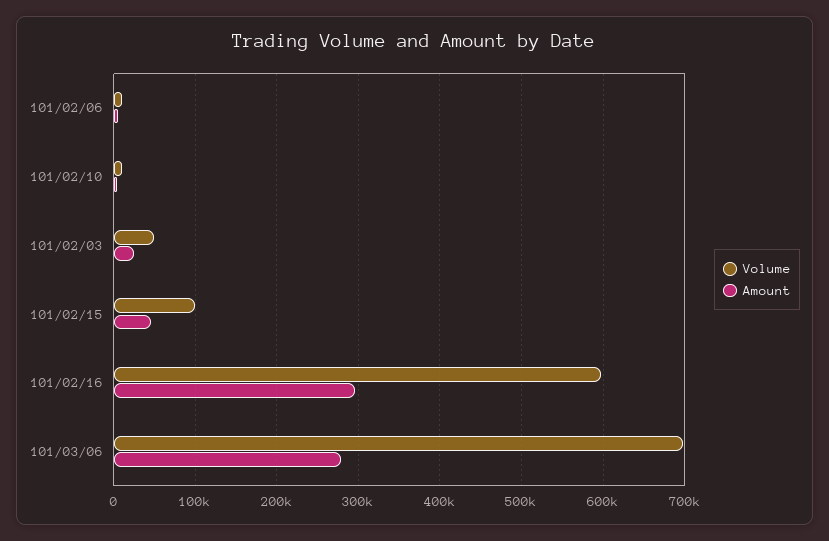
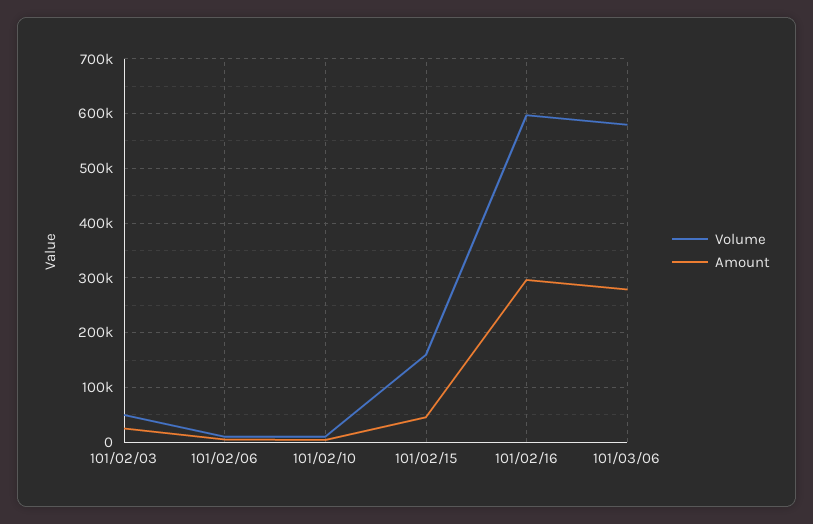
  {
    "Volume": {
      "101/02/06": 10000,
      "101/02/10": 10000,
      "101/02/03": 50000,
-     "101/02/15": 100000,
+     "101/02/15": 160000,
      "101/02/16": 600000,
-     "101/03/06": 700000
+     "101/03/06": 580000
    },
    "Amount": {
      "101/02/06": 10000,
      "101/02/10": 0,
      "101/02/03": 30000,
      "101/02/15": 50000,
      "101/02/16": 300000,
      "101/03/06": 280000
    }
  }

